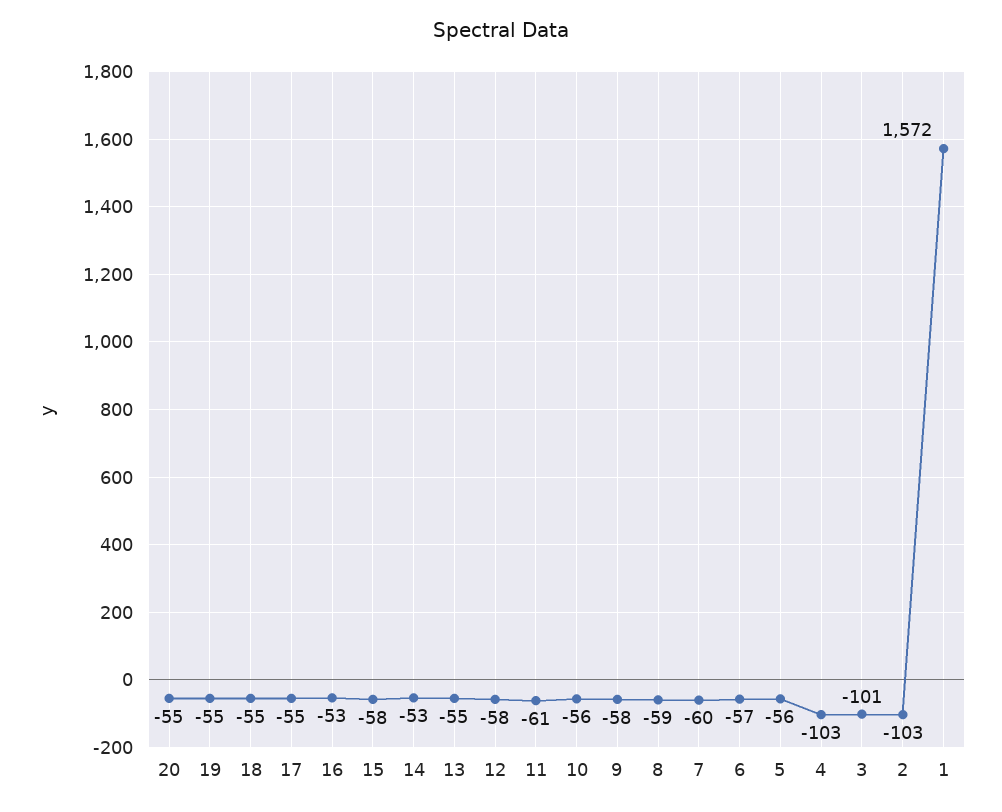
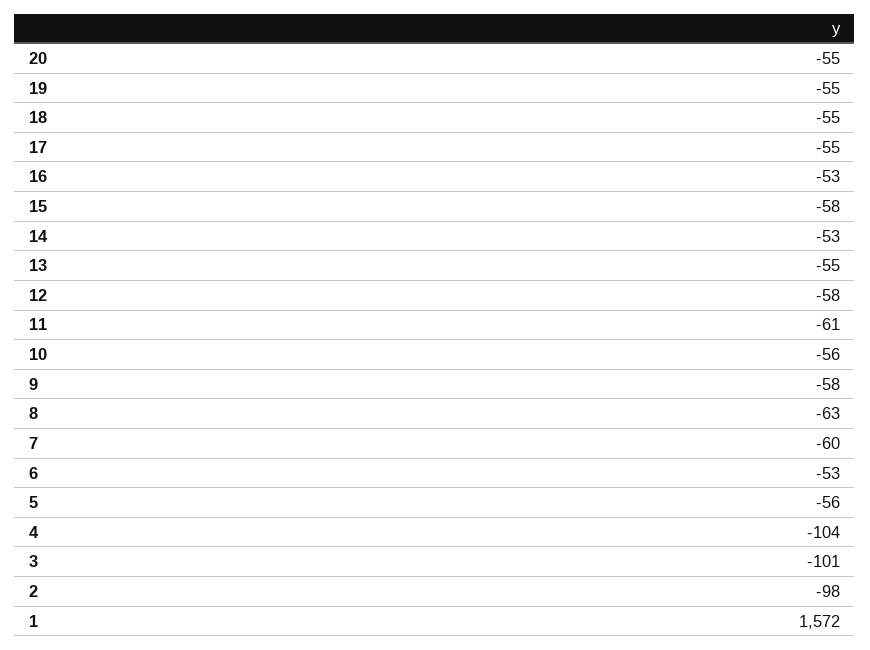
  {
    "20": -55,
    "19": -55,
    "18": -55,
    "17": -55,
    "16": -53,
    "15": -58,
    "14": -53,
    "13": -55,
    "12": -58,
    "11": -61,
    "10": -56,
    "9": -58,
-   "8": -59,
+   "8": -63,
    "7": -60,
-   "6": -57,
+   "6": -53,
    "5": -56,
-   "4": -103,
+   "4": -104,
    "3": -101,
-   "2": -103,
+   "2": -98,
    "1": 1572
  }

